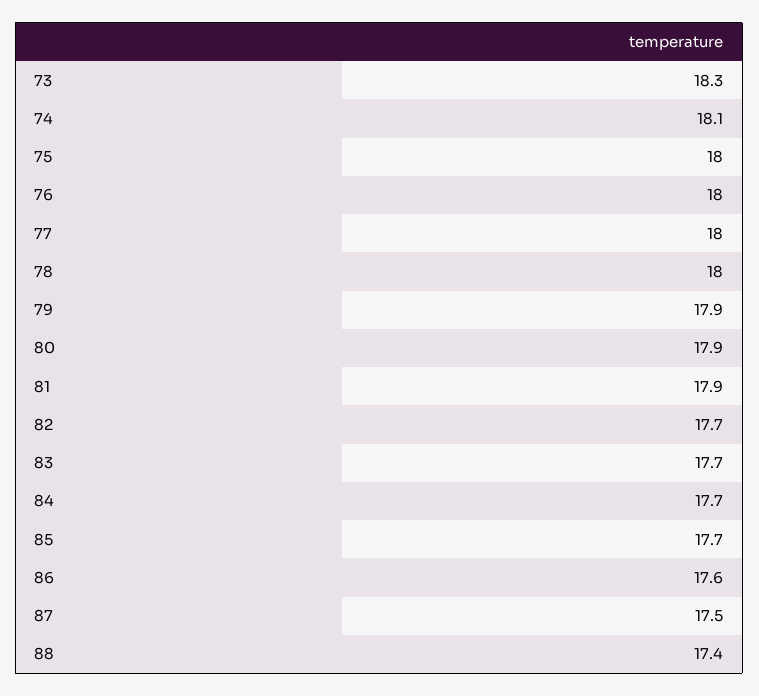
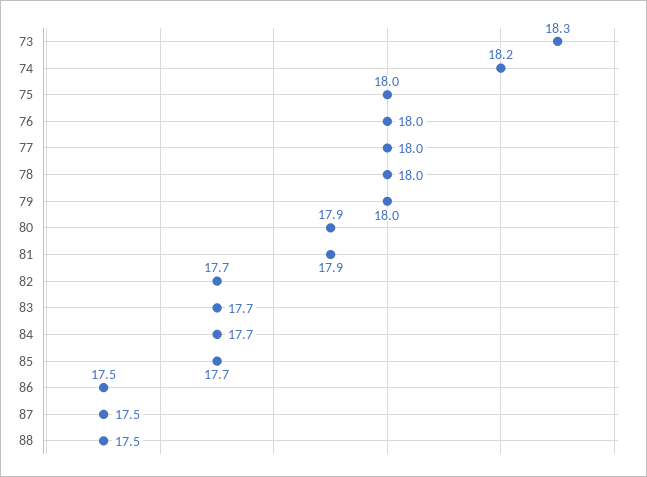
  {
    "73": 18.3,
-   "74": 18.1,
+   "74": 18.2,
    "75": 18,
    "76": 18,
    "77": 18,
    "78": 18,
-   "79": 17.9,
+   "79": 18,
    "80": 17.9,
    "81": 17.9,
    "82": 17.7,
    "83": 17.7,
    "84": 17.7,
    "85": 17.7,
-   "86": 17.6,
+   "86": 17.5,
    "87": 17.5,
-   "88": 17.4
+   "88": 17.5
  }

